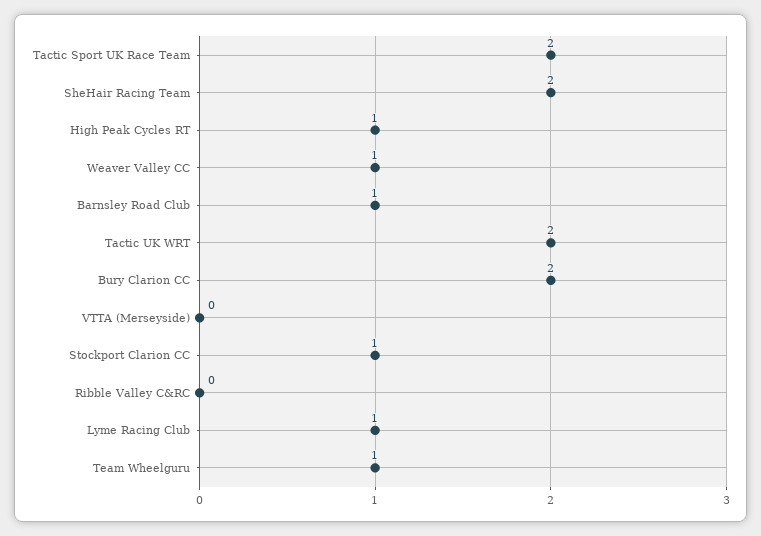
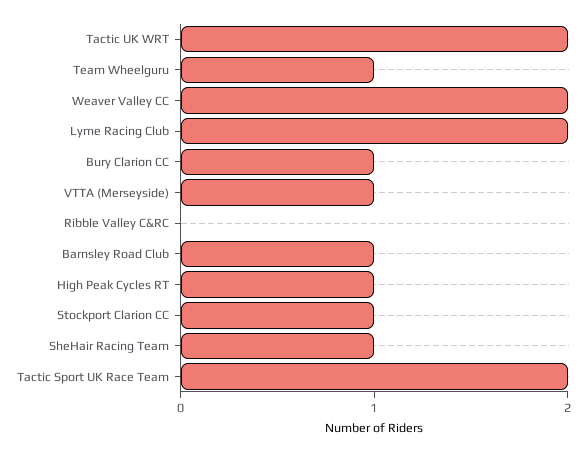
  {
    "Tactic Sport UK Race Team": 2,
-   "SheHair Racing Team": 2,
+   "SheHair Racing Team": 1,
    "High Peak Cycles RT": 1,
-   "Weaver Valley CC": 1,
+   "Weaver Valley CC": 2,
    "Barnsley Road Club": 1,
    "Tactic UK WRT": 2,
-   "Bury Clarion CC": 2,
+   "Bury Clarion CC": 1,
-   "VTTA (Merseyside)": 0,
+   "VTTA (Merseyside)": 1,
    "Stockport Clarion CC": 1,
    "Ribble Valley C&RC": 0,
-   "Lyme Racing Club": 1,
+   "Lyme Racing Club": 2,
    "Team Wheelguru": 1
  }

